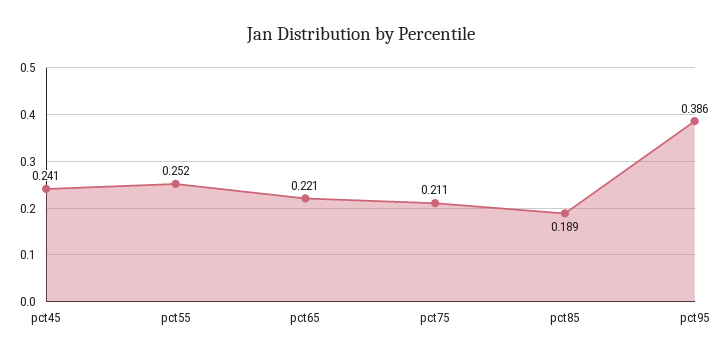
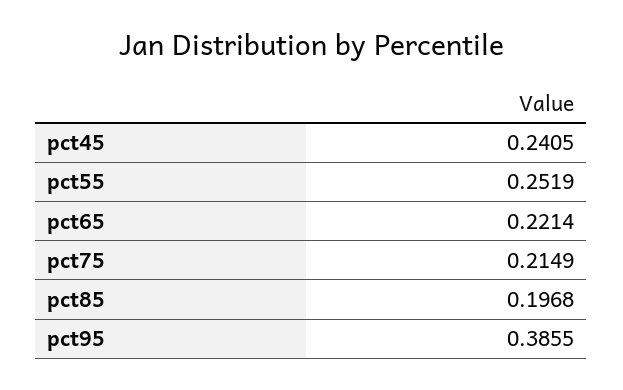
  {
    "pct45": 0.2405,
    "pct55": 0.2519,
    "pct65": 0.2214,
-   "pct75": 0.211,
+   "pct75": 0.2149,
-   "pct85": 0.189,
+   "pct85": 0.1968,
    "pct95": 0.3855
  }

